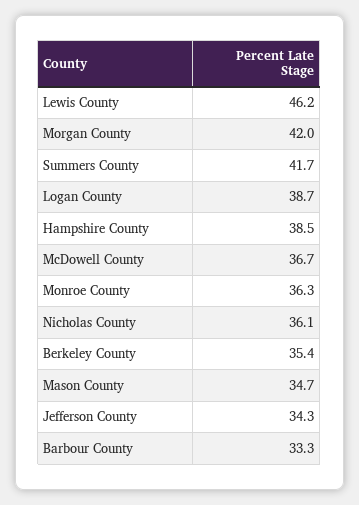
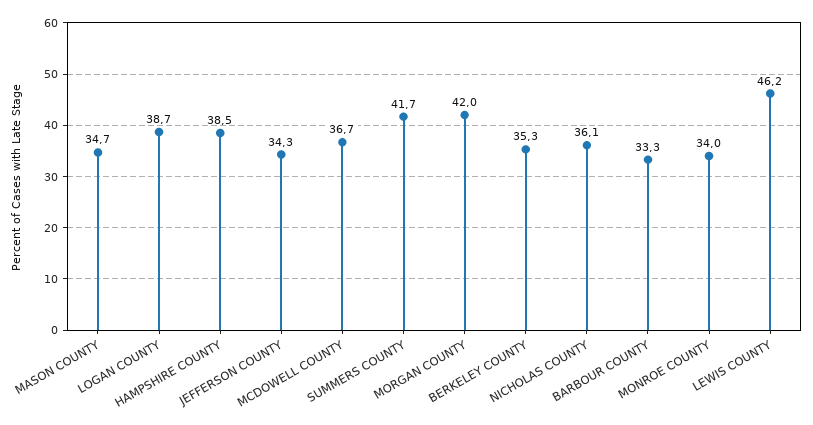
  {
    "Lewis County": 46.2,
    "Morgan County": 42,
    "Summers County": 41.7,
    "Logan County": 38.7,
    "Hampshire County": 38.5,
    "McDowell County": 36.7,
-   "Monroe County": 36.3,
+   "Monroe County": 34,
    "Nicholas County": 36.1,
-   "Berkeley County": 35.4,
+   "Berkeley County": 35.3,
    "Mason County": 34.7,
    "Jefferson County": 34.3,
    "Barbour County": 33.3
  }

